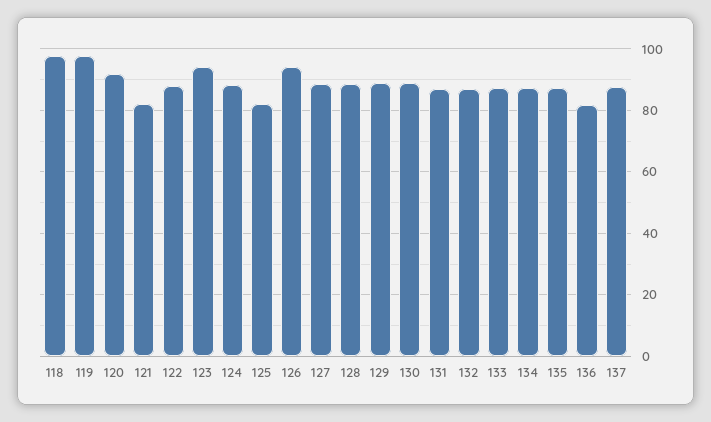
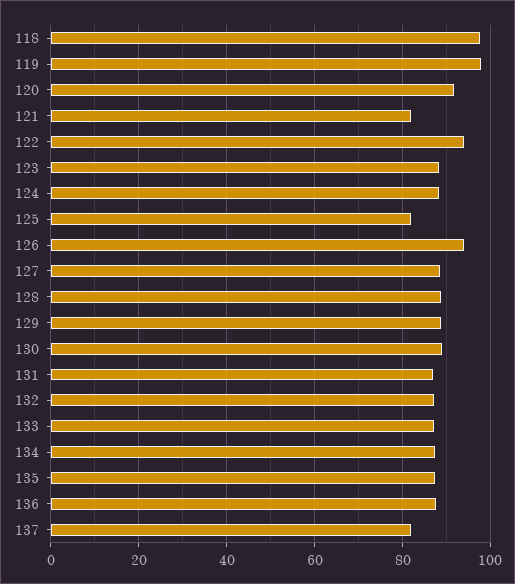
  {
    "118": 98,
    "119": 98,
    "120": 92,
    "121": 82,
-   "122": 88,
+   "122": 94,
-   "123": 94,
+   "123": 88,
    "124": 88,
    "125": 82,
    "126": 94,
    "127": 88,
    "128": 88,
    "129": 88,
    "130": 88,
    "131": 88,
    "132": 88,
    "133": 88,
    "134": 88,
    "135": 88,
-   "136": 82,
+   "136": 88,
-   "137": 88
+   "137": 82
  }

